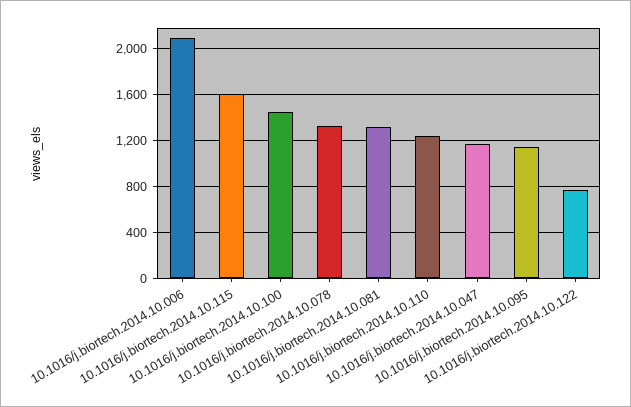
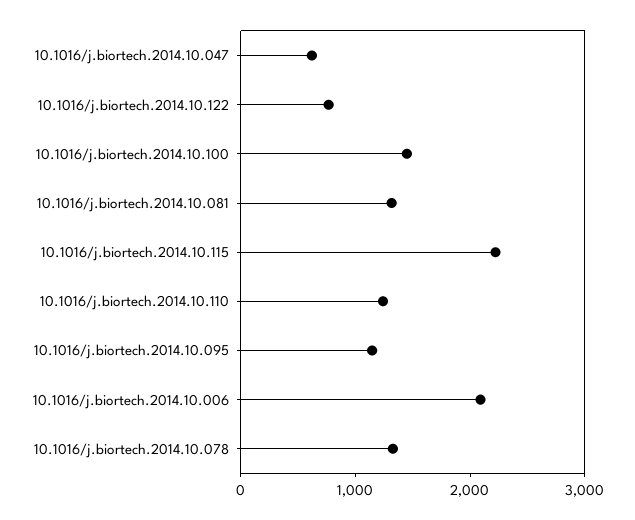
  {
    "10.1016/j.biortech.2014.10.006": 2100,
-   "10.1016/j.biortech.2014.10.115": 1600,
+   "10.1016/j.biortech.2014.10.115": 2200,
    "10.1016/j.biortech.2014.10.100": 1500,
    "10.1016/j.biortech.2014.10.078": 1300,
    "10.1016/j.biortech.2014.10.081": 1300,
    "10.1016/j.biortech.2014.10.110": 1200,
-   "10.1016/j.biortech.2014.10.047": 1200,
+   "10.1016/j.biortech.2014.10.047": 600,
    "10.1016/j.biortech.2014.10.095": 1100,
    "10.1016/j.biortech.2014.10.122": 800
  }

